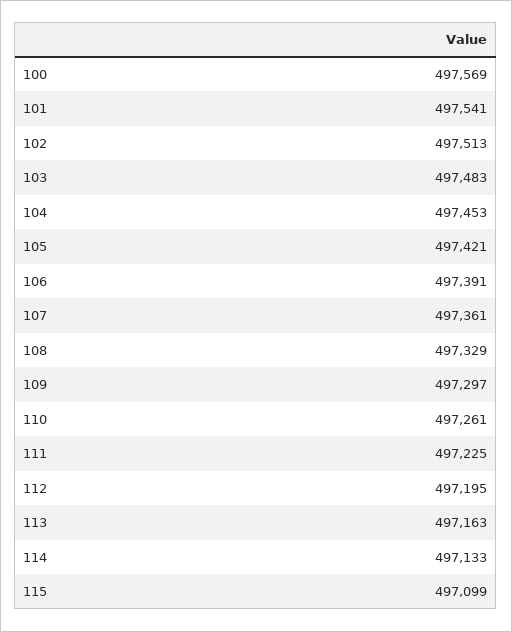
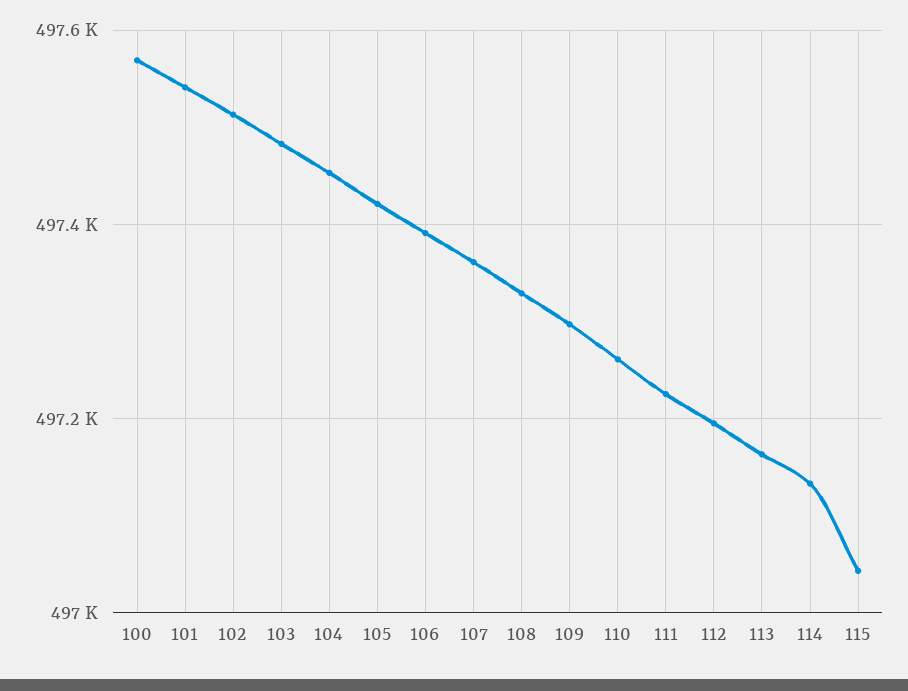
  {
    "100": 497569,
    "101": 497541,
    "102": 497513,
    "103": 497483,
    "104": 497453,
    "105": 497421,
    "106": 497391,
    "107": 497361,
    "108": 497329,
    "109": 497297,
    "110": 497261,
    "111": 497225,
    "112": 497195,
    "113": 497163,
    "114": 497133,
-   "115": 497099
+   "115": 497040
  }

